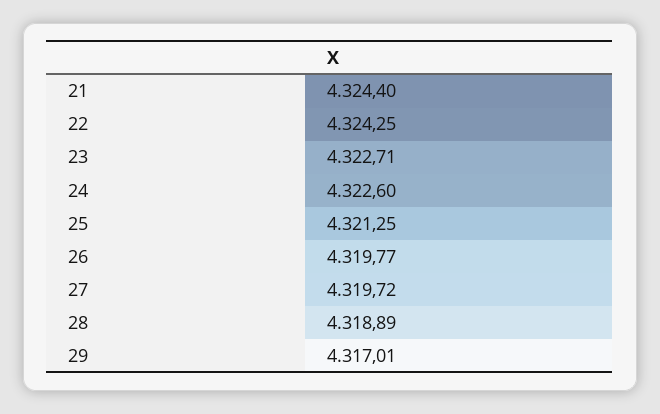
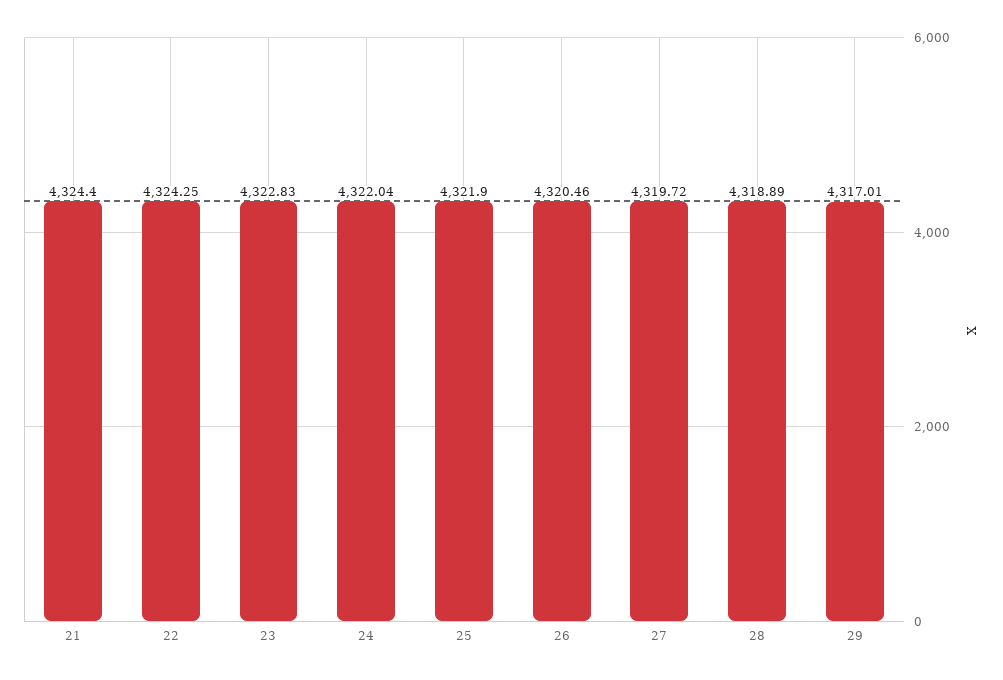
  {
    "21": 4324.4,
    "22": 4324.25,
-   "23": 4322.71,
+   "23": 4322.83,
-   "24": 4322.6,
+   "24": 4322.04,
-   "25": 4321.25,
+   "25": 4321.9,
-   "26": 4319.77,
+   "26": 4320.46,
    "27": 4319.72,
    "28": 4318.89,
    "29": 4317.01
  }

